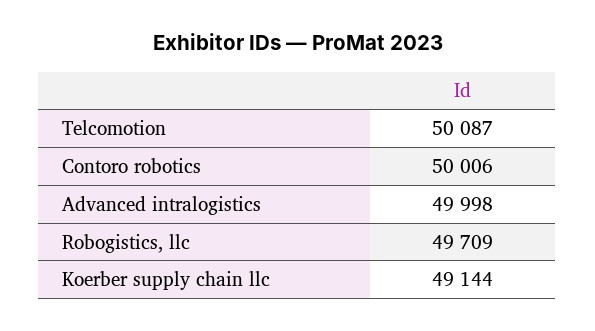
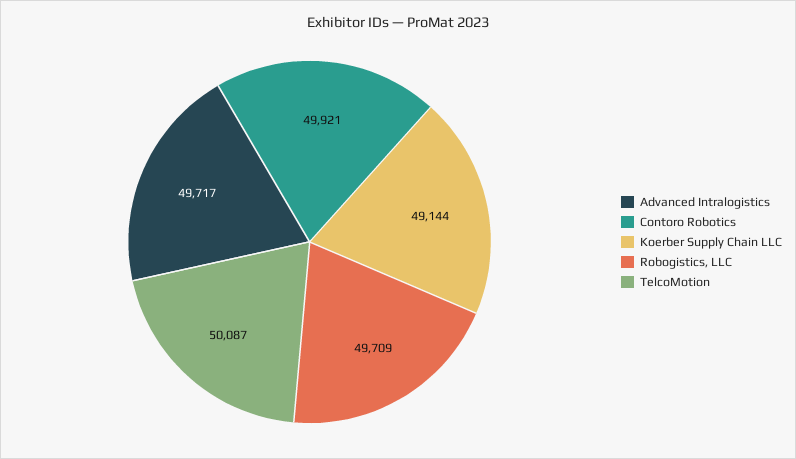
  {
    "Telcomotion": 50087,
-   "Contoro robotics": 50006,
+   "Contoro robotics": 49921,
-   "Advanced intralogistics": 49998,
+   "Advanced intralogistics": 49717,
    "Robogistics, llc": 49709,
    "Koerber supply chain llc": 49144
  }

